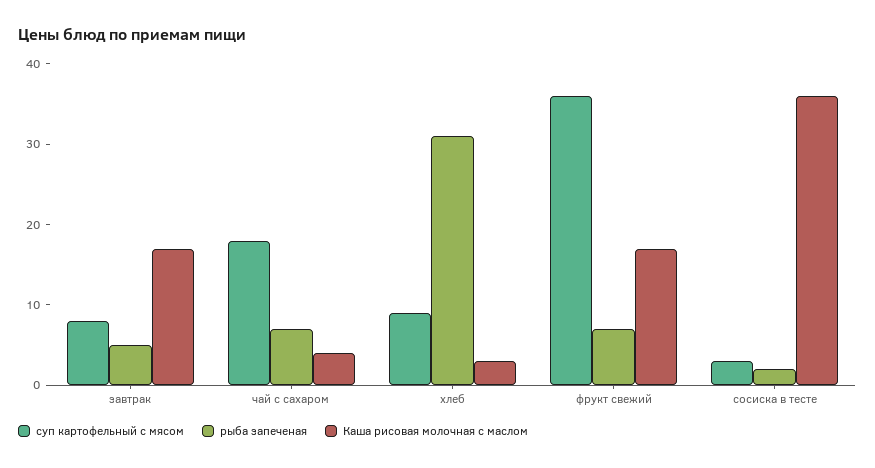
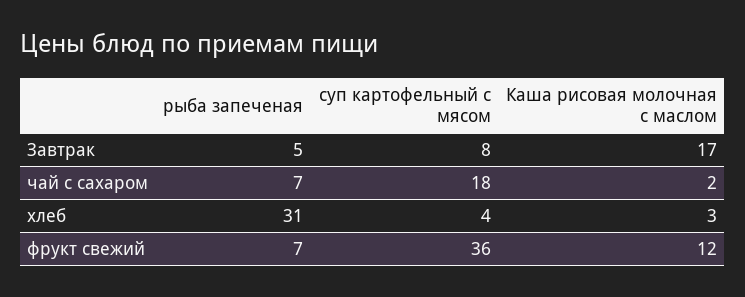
  {
    "суп картофельный с мясом": {
      "завтрак": 8,
      "чай с сахаром": 18,
-     "хлеб": 9,
+     "хлеб": 4,
-     "фрукт свежий": 36,
+     "фрукт свежий": 36
-     "сосиска в тесте": 3
    },
    "рыба запеченая": {
      "завтрак": 5,
      "чай с сахаром": 7,
      "хлеб": 31,
-     "фрукт свежий": 7,
+     "фрукт свежий": 7
-     "сосиска в тесте": 2
    },
    "Каша рисовая молочная с маслом": {
      "завтрак": 17,
-     "чай с сахаром": 4,
+     "чай с сахаром": 2,
      "хлеб": 3,
-     "фрукт свежий": 17,
+     "фрукт свежий": 12
-     "сосиска в тесте": 36
    }
  }

